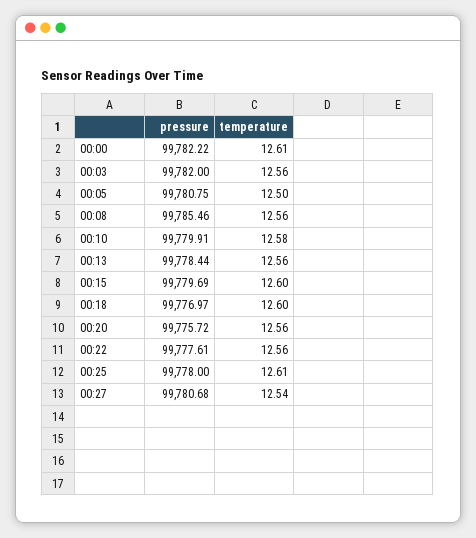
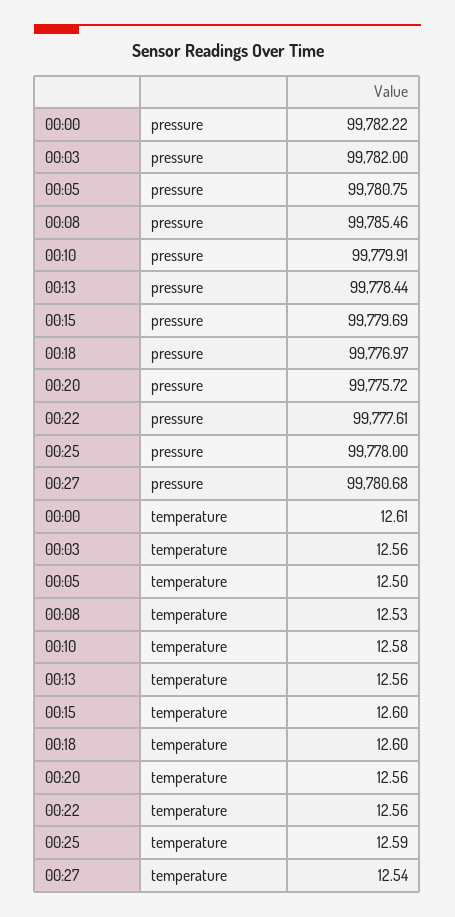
  {
    "pressure": {
      "00:00": 99782.22,
      "00:03": 99782,
      "00:05": 99780.75,
      "00:08": 99785.46,
      "00:10": 99779.91,
      "00:13": 99778.44,
      "00:15": 99779.69,
      "00:18": 99776.97,
      "00:20": 99775.72,
      "00:22": 99777.61,
      "00:25": 99778,
      "00:27": 99780.68
    },
    "temperature": {
      "00:00": 12.61,
      "00:03": 12.56,
      "00:05": 12.5,
-     "00:08": 12.56,
+     "00:08": 12.53,
      "00:10": 12.58,
      "00:13": 12.56,
      "00:15": 12.6,
      "00:18": 12.6,
      "00:20": 12.56,
      "00:22": 12.56,
-     "00:25": 12.61,
+     "00:25": 12.59,
      "00:27": 12.54
    }
  }

